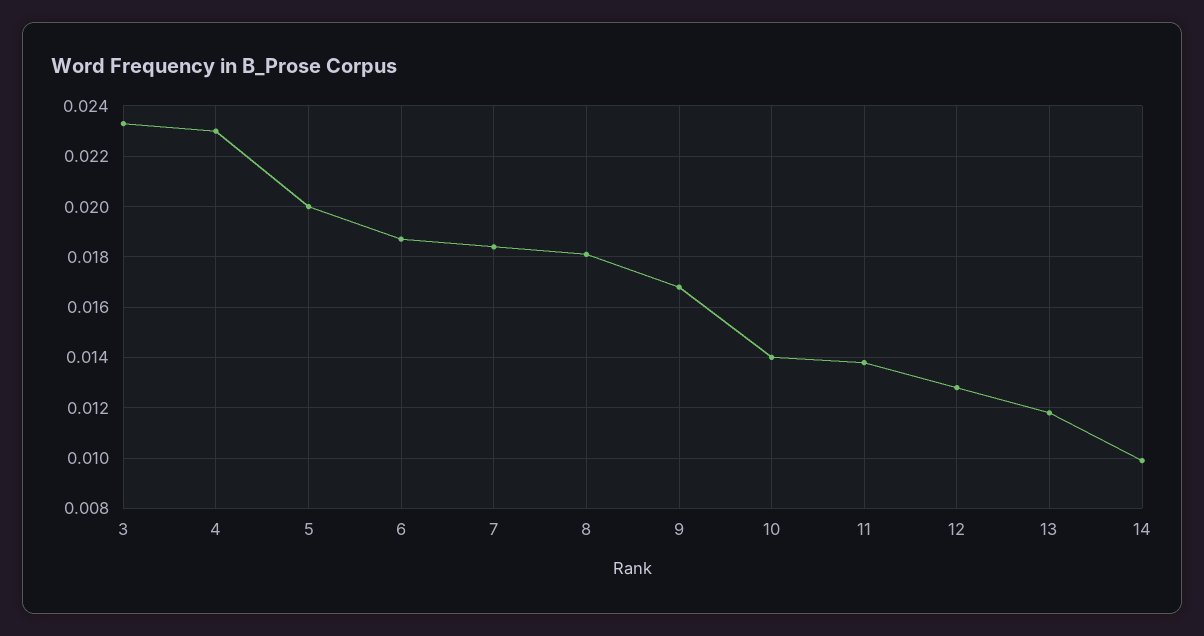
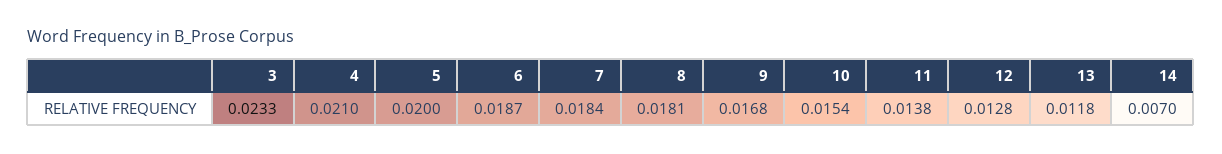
  {
    "3": 0.0233,
-   "4": 0.023,
+   "4": 0.021,
    "5": 0.02,
    "6": 0.0187,
    "7": 0.0184,
    "8": 0.0181,
    "9": 0.0168,
-   "10": 0.014,
+   "10": 0.0154,
    "11": 0.0138,
    "12": 0.0128,
    "13": 0.0118,
-   "14": 0.01
+   "14": 0.007
  }

